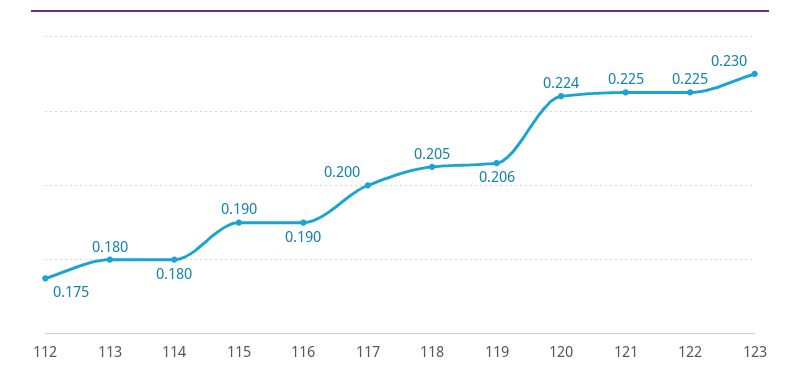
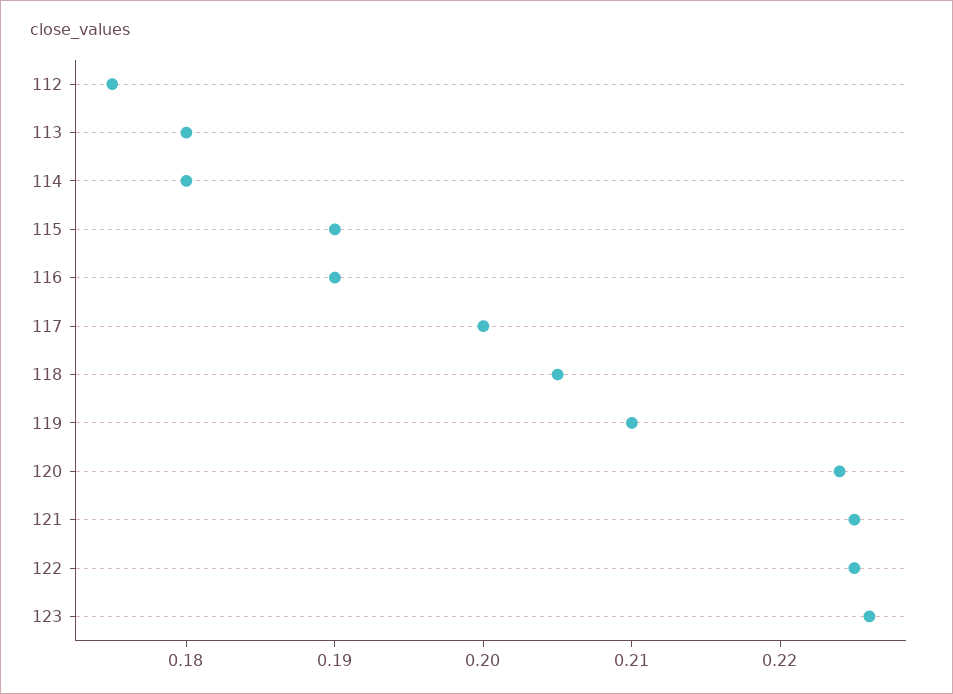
  {
    "112": 0.175,
    "113": 0.18,
    "114": 0.18,
    "115": 0.19,
    "116": 0.19,
    "117": 0.2,
    "118": 0.205,
-   "119": 0.206,
+   "119": 0.21,
    "120": 0.224,
    "121": 0.225,
    "122": 0.225,
-   "123": 0.23
+   "123": 0.226
  }

